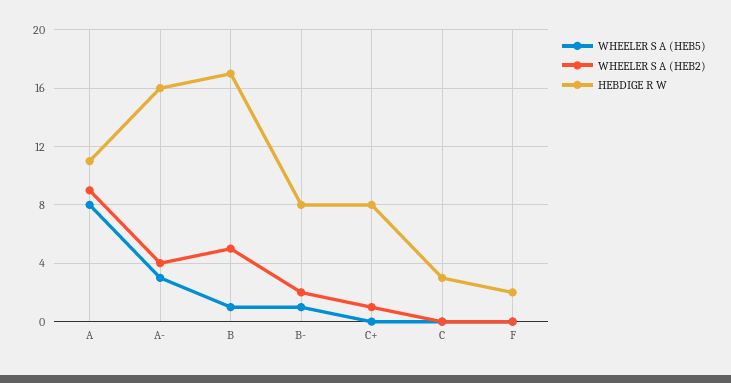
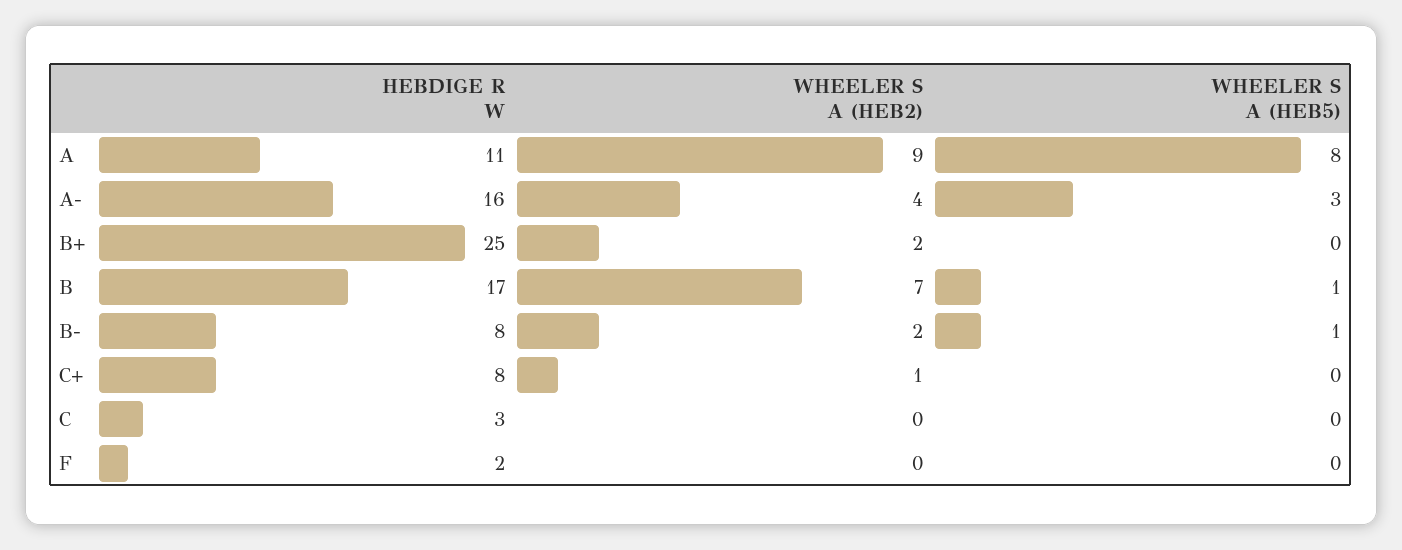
  {
    "WHEELER S A (HEB5)": {
      "A": 8,
      "A-": 3,
      "B": 1,
      "B-": 1,
      "C+": 0,
      "C": 0,
-     "F": 0
+     "F": 0,
+     "B+": 0
    },
    "WHEELER S A (HEB2)": {
      "A": 9,
      "A-": 4,
-     "B": 5,
+     "B": 7,
      "B-": 2,
      "C+": 1,
      "C": 0,
-     "F": 0
+     "F": 0,
+     "B+": 2
    },
    "HEBDIGE R W": {
      "A": 11,
      "A-": 16,
      "B": 17,
      "B-": 8,
      "C+": 8,
      "C": 3,
-     "F": 2
+     "F": 2,
+     "B+": 25
    }
  }

